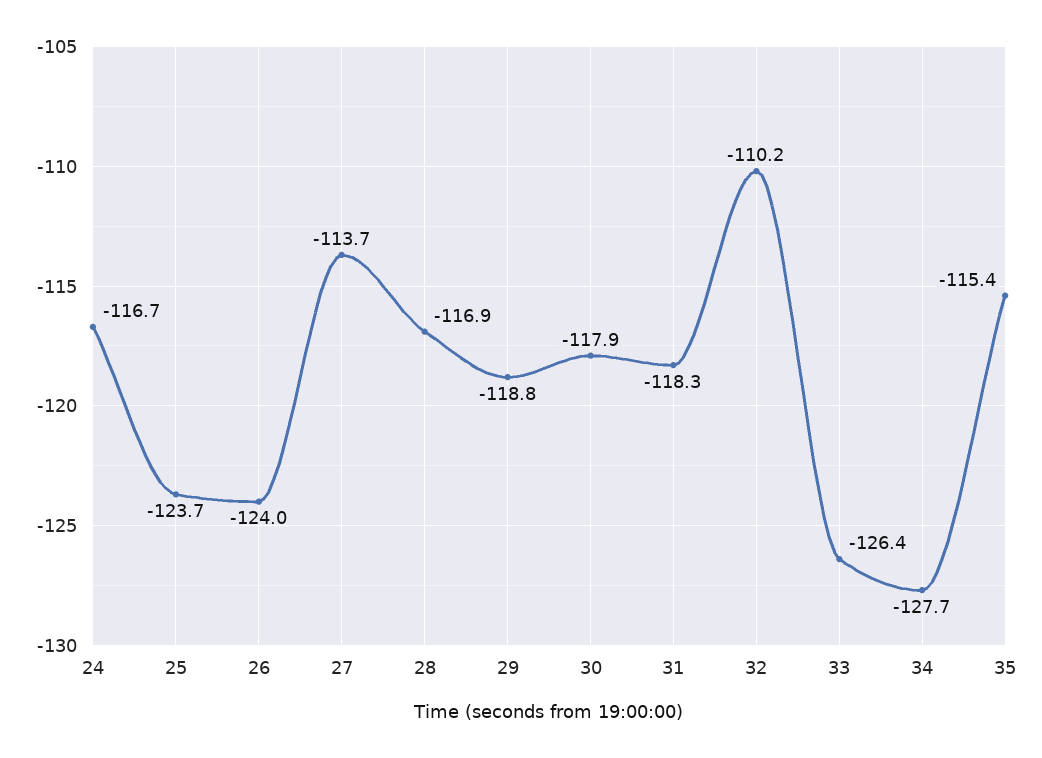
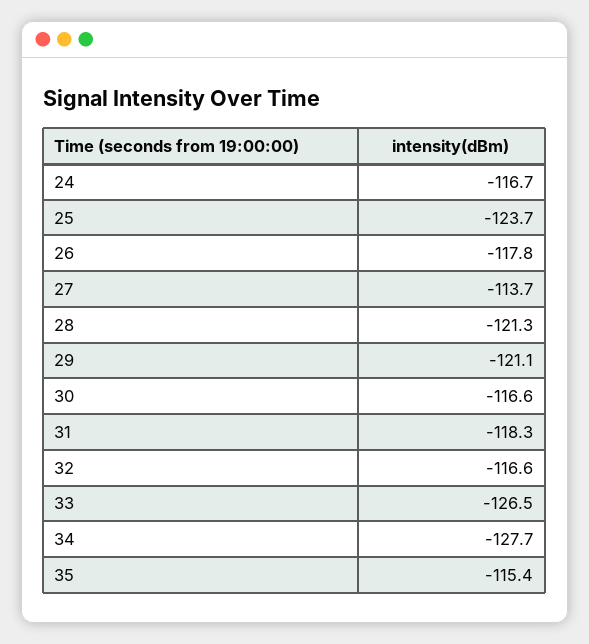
  {
    "24": -116.7,
    "25": -123.7,
-   "26": -124,
+   "26": -117.8,
    "27": -113.7,
-   "28": -116.9,
+   "28": -121.3,
-   "29": -118.8,
+   "29": -121.1,
-   "30": -117.9,
+   "30": -116.6,
    "31": -118.3,
-   "32": -110.2,
+   "32": -116.6,
-   "33": -126.4,
+   "33": -126.5,
    "34": -127.7,
    "35": -115.4
  }

